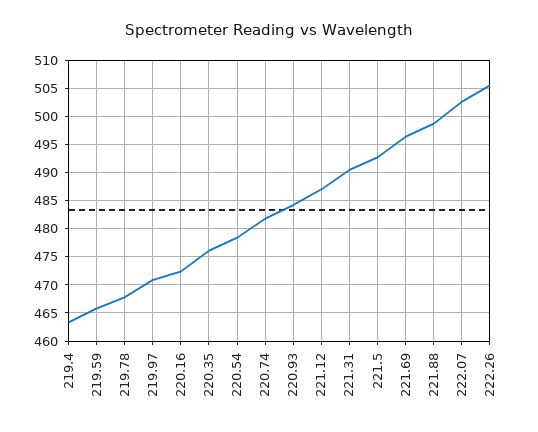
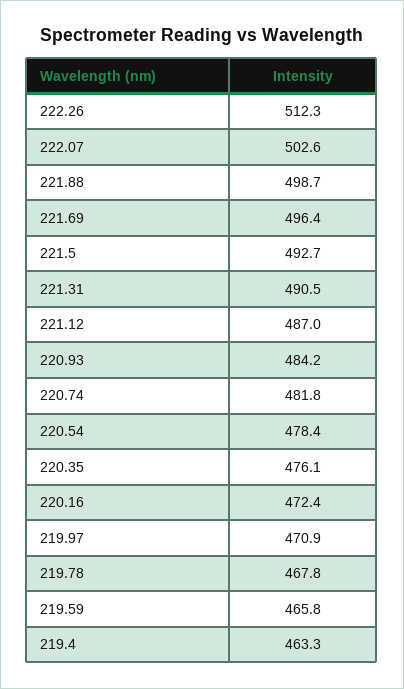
  {
    "219.4": 463.3,
    "219.59": 465.8,
    "219.78": 467.8,
    "219.97": 470.9,
    "220.16": 472.4,
    "220.35": 476.1,
    "220.54": 478.4,
    "220.74": 481.8,
    "220.93": 484.2,
    "221.12": 487,
    "221.31": 490.5,
    "221.5": 492.7,
    "221.69": 496.4,
    "221.88": 498.7,
    "222.07": 502.6,
-   "222.26": 505
+   "222.26": 512.3
  }

